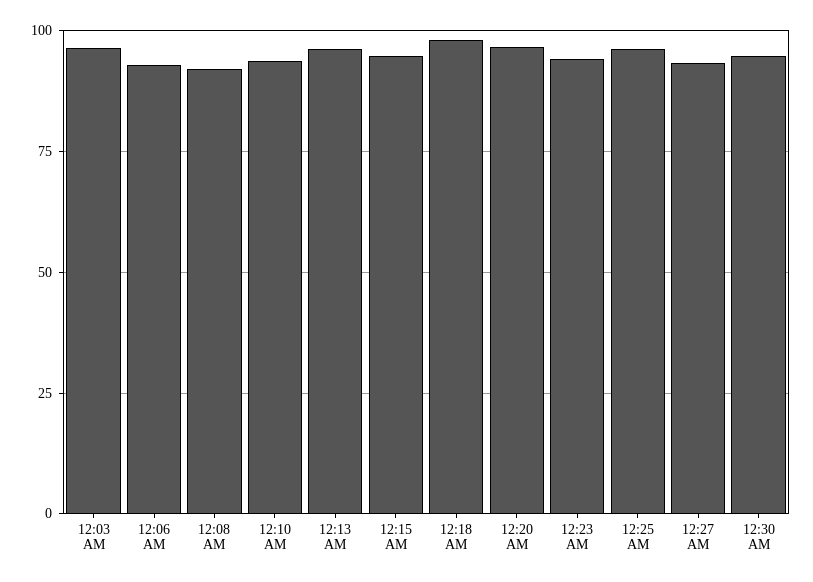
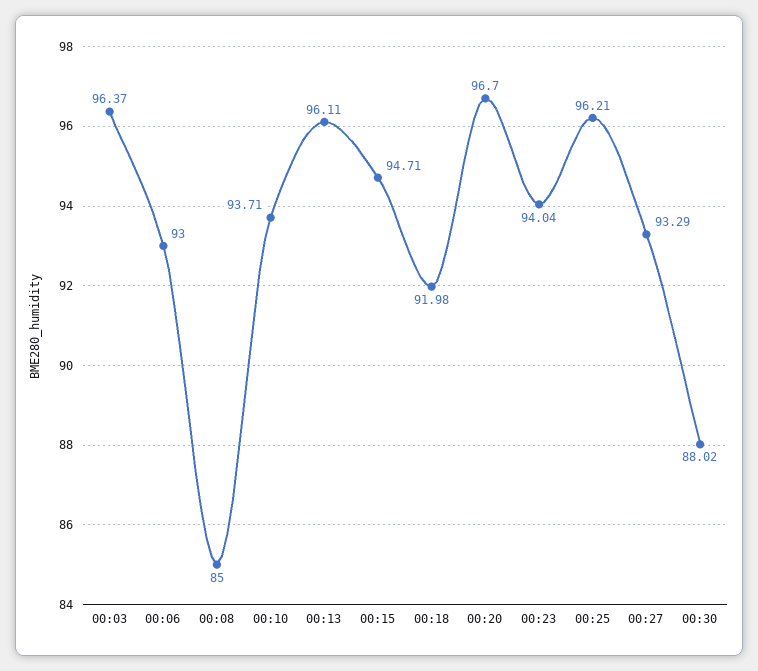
  {
    "12:03 AM": 96.37,
    "12:06 AM": 93,
-   "12:08 AM": 92.5,
+   "12:08 AM": 85,
    "12:10 AM": 93.71,
    "12:13 AM": 96.11,
    "12:15 AM": 94.71,
-   "12:18 AM": 97.5,
+   "12:18 AM": 91.98,
    "12:20 AM": 96.7,
    "12:23 AM": 94.04,
    "12:25 AM": 96.21,
    "12:27 AM": 93.29,
-   "12:30 AM": 95
+   "12:30 AM": 88.02
  }

